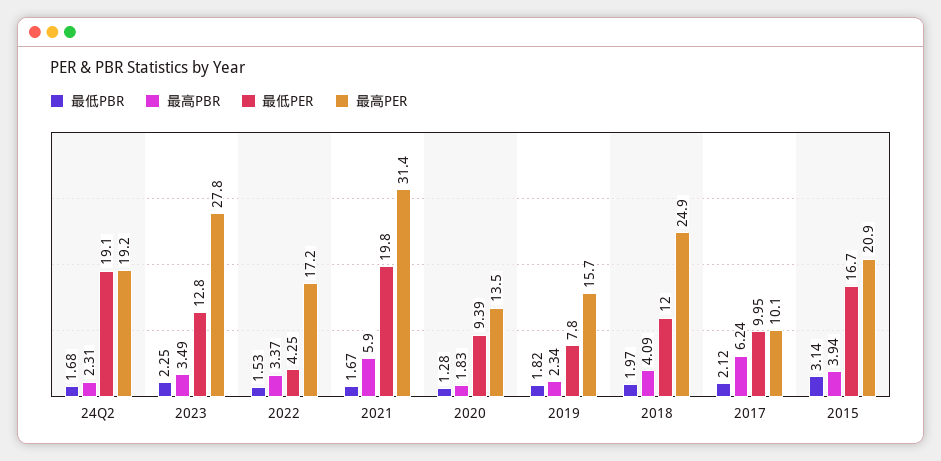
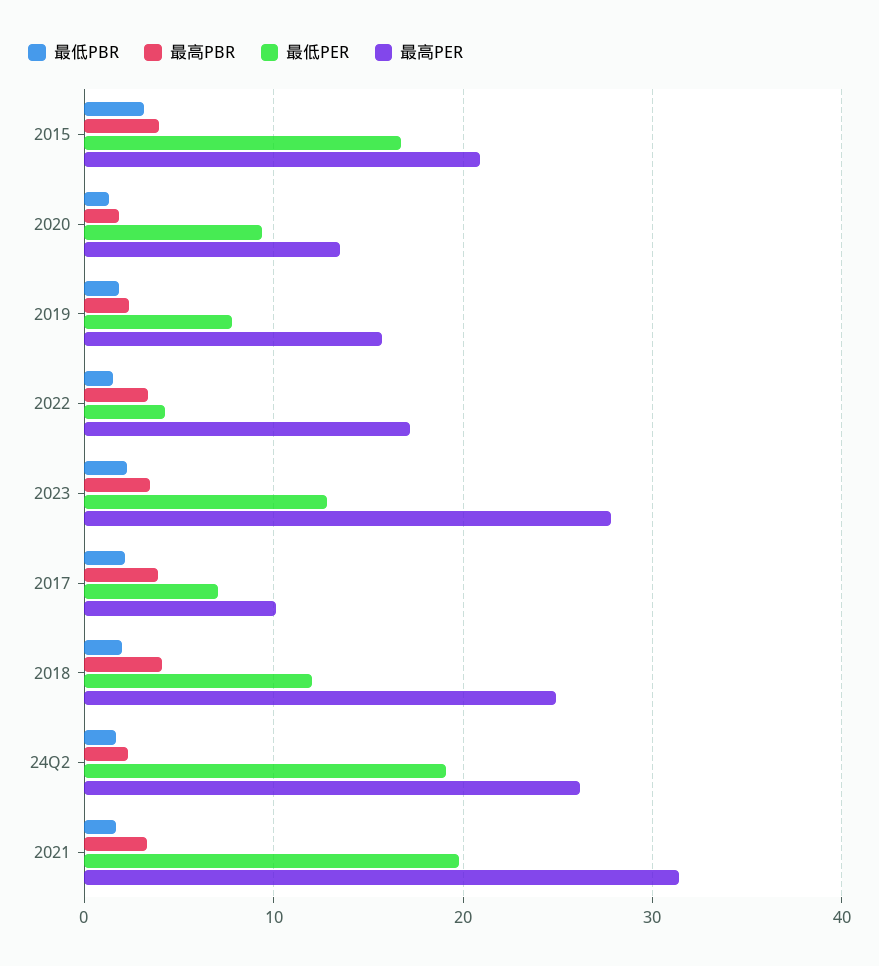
  {
    "最低PBR": {
      "24Q2": 1.68,
      "2023": 2.25,
      "2022": 1.53,
      "2021": 1.67,
      "2020": 1.28,
      "2019": 1.82,
      "2018": 1.97,
      "2017": 2.12,
      "2015": 3.14
    },
    "最高PBR": {
      "24Q2": 2.31,
      "2023": 3.49,
      "2022": 3.37,
-     "2021": 5.9,
+     "2021": 3,
      "2020": 1.83,
      "2019": 2.34,
      "2018": 4.09,
-     "2017": 6.24,
+     "2017": 4,
      "2015": 3.94
    },
    "最低PER": {
      "24Q2": 19.1,
      "2023": 12.8,
      "2022": 4.25,
      "2021": 19.8,
      "2020": 9.39,
      "2019": 7.8,
      "2018": 12,
-     "2017": 9.95,
+     "2017": 7,
      "2015": 16.7
    },
    "最高PER": {
-     "24Q2": 19.2,
+     "24Q2": 26,
      "2023": 27.8,
      "2022": 17.2,
      "2021": 31.4,
      "2020": 13.5,
      "2019": 15.7,
      "2018": 24.9,
      "2017": 10.1,
      "2015": 20.9
    }
  }

